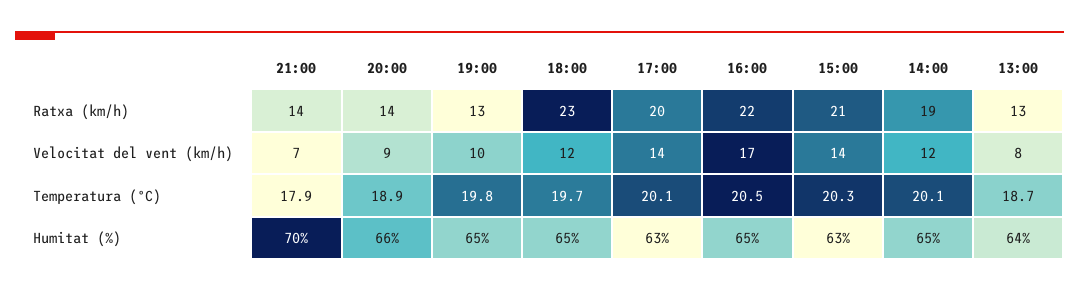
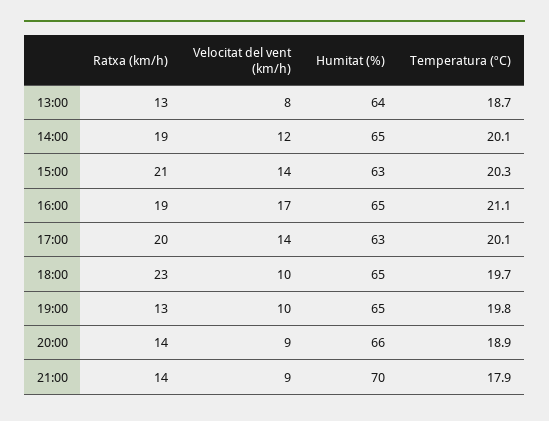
  {
    "21:00": {
      "Ratxa (km/h)": 14,
-     "Velocitat del vent (km/h)": 7,
+     "Velocitat del vent (km/h)": 9,
      "Temperatura (ºC)": 17.9,
      "Humitat (%)": 70
    },
    "20:00": {
      "Ratxa (km/h)": 14,
      "Velocitat del vent (km/h)": 9,
      "Temperatura (ºC)": 18.9,
      "Humitat (%)": 66
    },
    "19:00": {
      "Ratxa (km/h)": 13,
      "Velocitat del vent (km/h)": 10,
      "Temperatura (ºC)": 19.8,
      "Humitat (%)": 65
    },
    "18:00": {
      "Ratxa (km/h)": 23,
-     "Velocitat del vent (km/h)": 12,
+     "Velocitat del vent (km/h)": 10,
      "Temperatura (ºC)": 19.7,
      "Humitat (%)": 65
    },
    "17:00": {
      "Ratxa (km/h)": 20,
      "Velocitat del vent (km/h)": 14,
      "Temperatura (ºC)": 20.1,
      "Humitat (%)": 63
    },
    "16:00": {
-     "Ratxa (km/h)": 22,
+     "Ratxa (km/h)": 19,
      "Velocitat del vent (km/h)": 17,
-     "Temperatura (ºC)": 20.5,
+     "Temperatura (ºC)": 21.1,
      "Humitat (%)": 65
    },
    "15:00": {
      "Ratxa (km/h)": 21,
      "Velocitat del vent (km/h)": 14,
      "Temperatura (ºC)": 20.3,
      "Humitat (%)": 63
    },
    "14:00": {
      "Ratxa (km/h)": 19,
      "Velocitat del vent (km/h)": 12,
      "Temperatura (ºC)": 20.1,
      "Humitat (%)": 65
    },
    "13:00": {
      "Ratxa (km/h)": 13,
      "Velocitat del vent (km/h)": 8,
      "Temperatura (ºC)": 18.7,
      "Humitat (%)": 64
    }
  }

